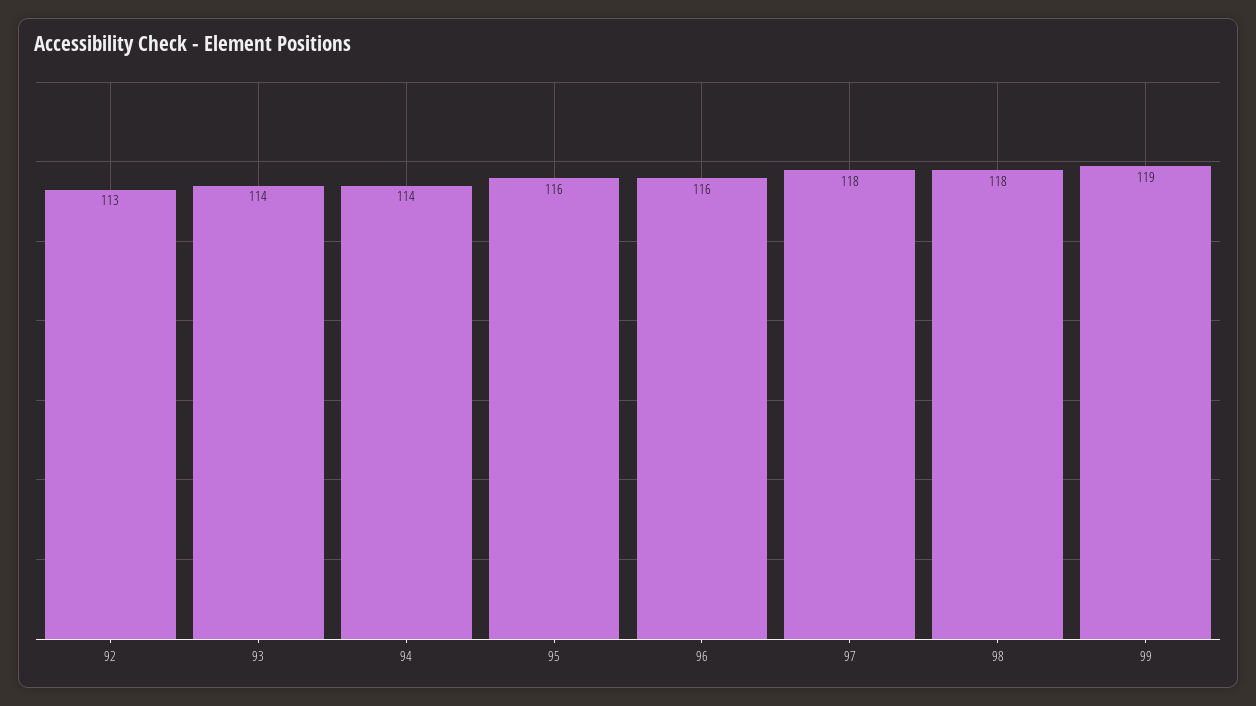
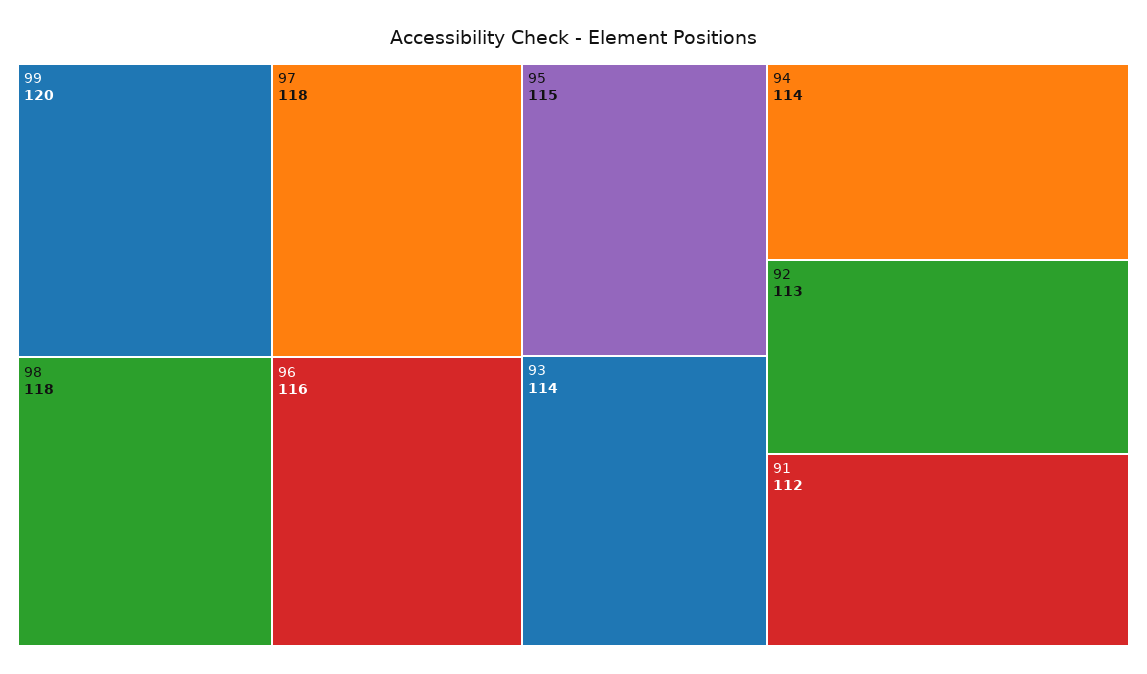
  {
    "92": 113,
    "93": 114,
    "94": 114,
-   "95": 116,
+   "95": 115,
    "96": 116,
    "97": 118,
    "98": 118,
-   "99": 119
+   "99": 120,
+   "91": 112
  }

